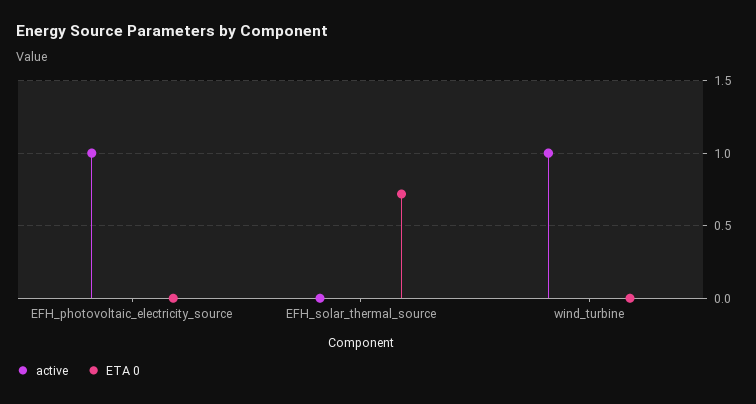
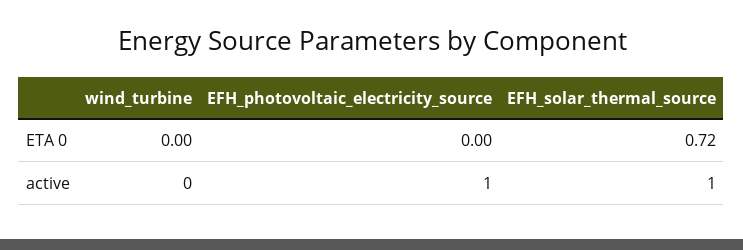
  {
    "active": {
      "EFH_photovoltaic_electricity_source": 1,
-     "EFH_solar_thermal_source": 0,
+     "EFH_solar_thermal_source": 1,
-     "wind_turbine": 1
+     "wind_turbine": 0
    },
    "ETA 0": {
      "EFH_photovoltaic_electricity_source": 0,
      "EFH_solar_thermal_source": 0.72,
      "wind_turbine": 0
    }
  }

